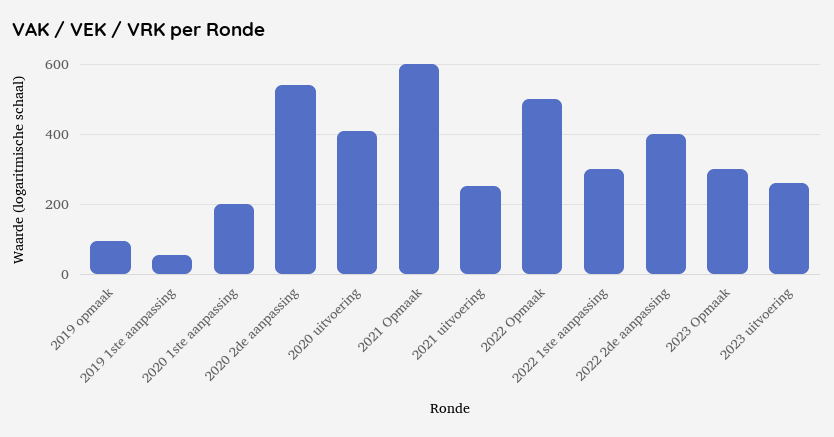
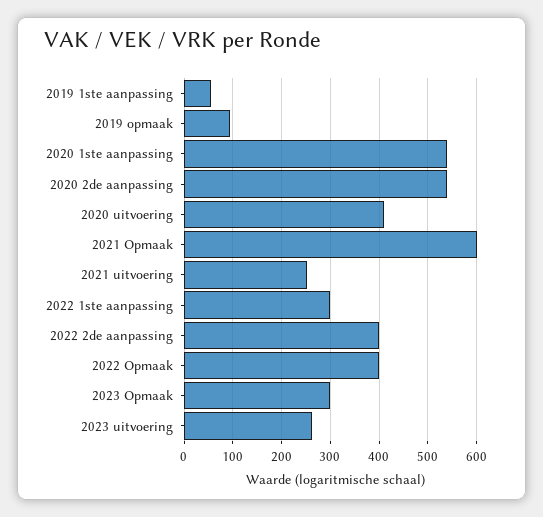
  {
    "2019 opmaak": 100,
    "2019 1ste aanpassing": 60,
-   "2020 1ste aanpassing": 200,
+   "2020 1ste aanpassing": 540,
    "2020 2de aanpassing": 540,
    "2020 uitvoering": 400,
    "2021 Opmaak": 600,
    "2021 uitvoering": 260,
-   "2022 Opmaak": 500,
+   "2022 Opmaak": 400,
    "2022 1ste aanpassing": 300,
    "2022 2de aanpassing": 400,
    "2023 Opmaak": 300,
    "2023 uitvoering": 260
  }

